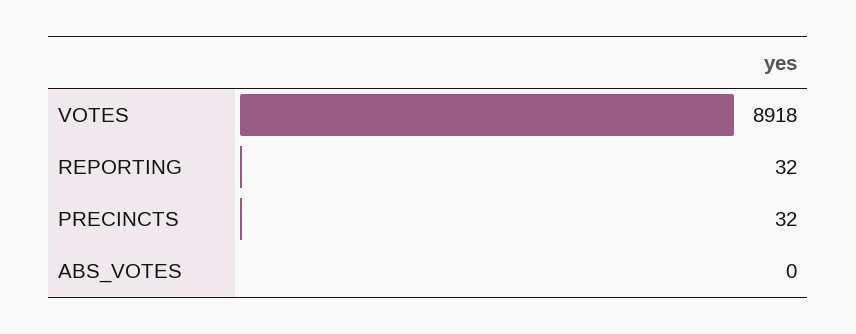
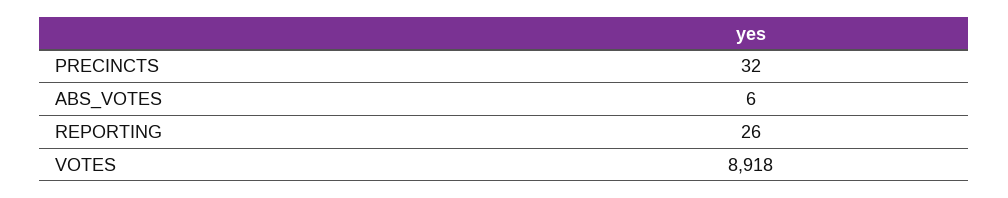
  {
    "VOTES": 8918,
-   "REPORTING": 32,
+   "REPORTING": 26,
    "PRECINCTS": 32,
-   "ABS_VOTES": 0
+   "ABS_VOTES": 6
  }

